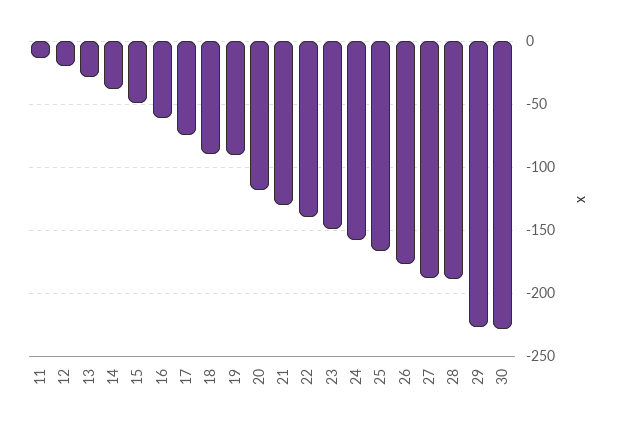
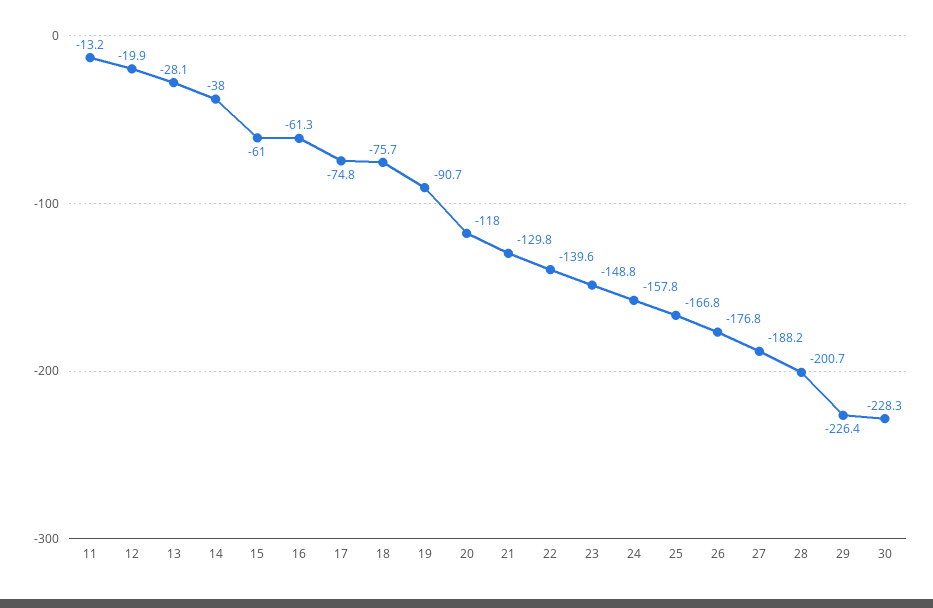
  {
    "11": -13.2,
    "12": -19.9,
    "13": -28.1,
    "14": -38,
-   "15": -50,
+   "15": -61,
    "16": -61.3,
    "17": -74.8,
-   "18": -90,
+   "18": -75.7,
    "19": -90.7,
    "20": -118,
    "21": -129.8,
    "22": -139.6,
    "23": -148.8,
    "24": -157.8,
    "25": -166.8,
    "26": -176.8,
    "27": -188.2,
-   "28": -190,
+   "28": -200.7,
    "29": -226.4,
    "30": -228.3
  }

